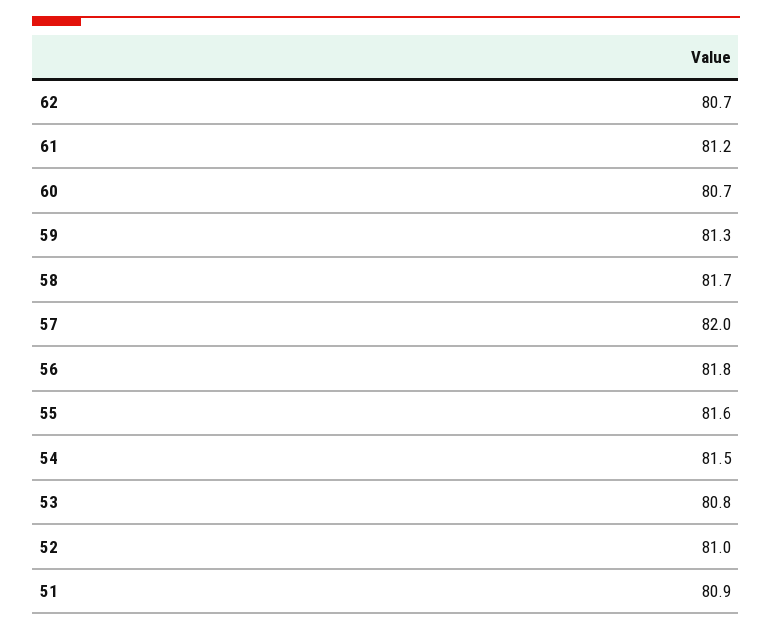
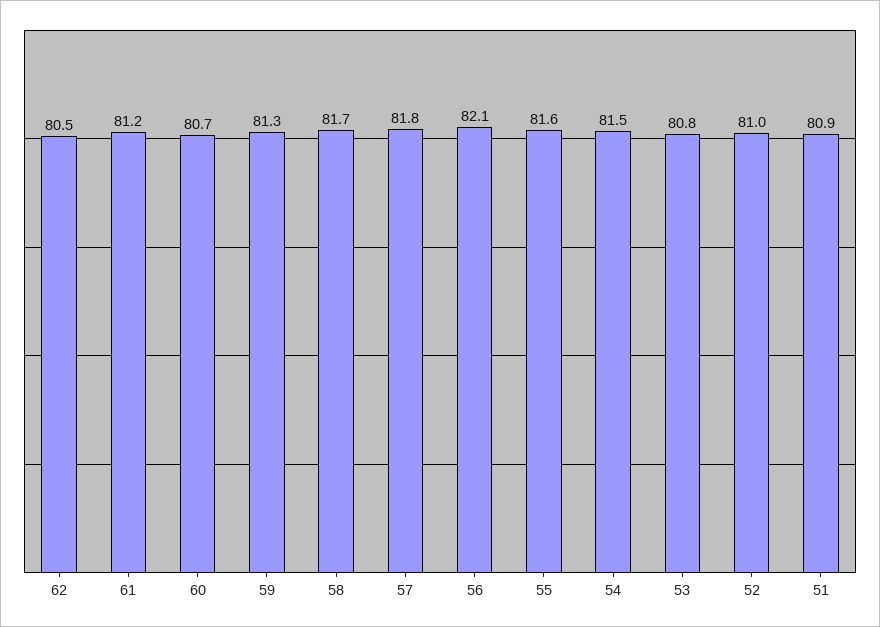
  {
-   "62": 80.7,
+   "62": 80.5,
    "61": 81.2,
    "60": 80.7,
    "59": 81.3,
    "58": 81.7,
-   "57": 82,
+   "57": 81.8,
-   "56": 81.8,
+   "56": 82.1,
    "55": 81.6,
    "54": 81.5,
    "53": 80.8,
    "52": 81,
    "51": 80.9
  }

